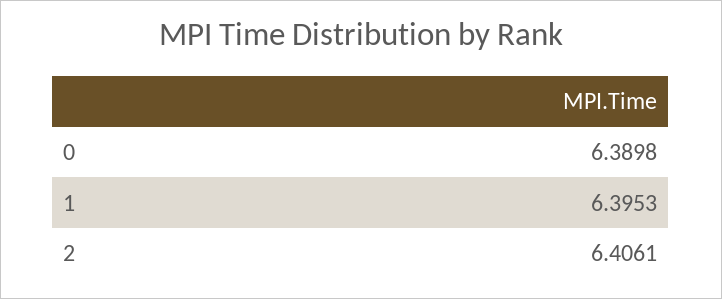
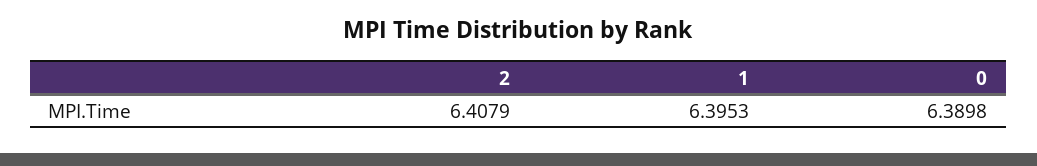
  {
    "0": 6.3898,
    "1": 6.3953,
-   "2": 6.4061
+   "2": 6.4079
  }

